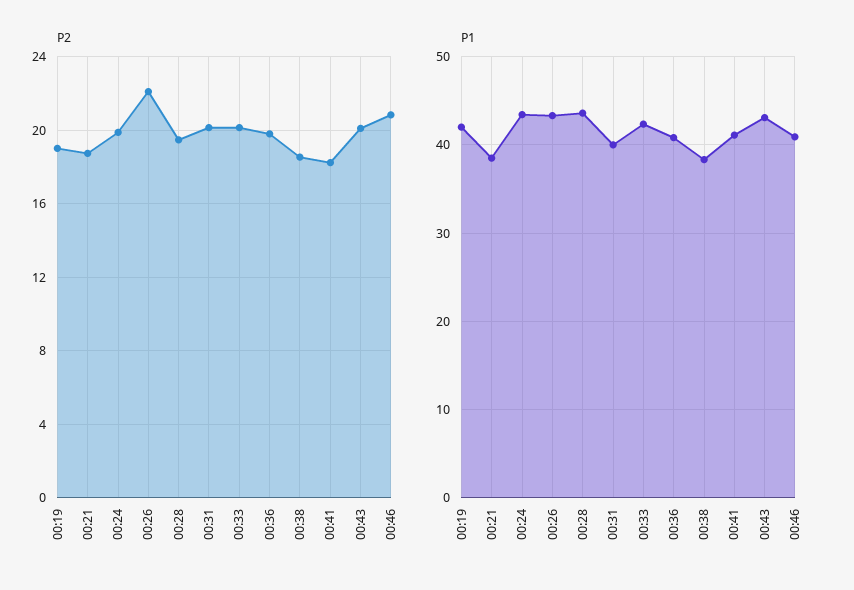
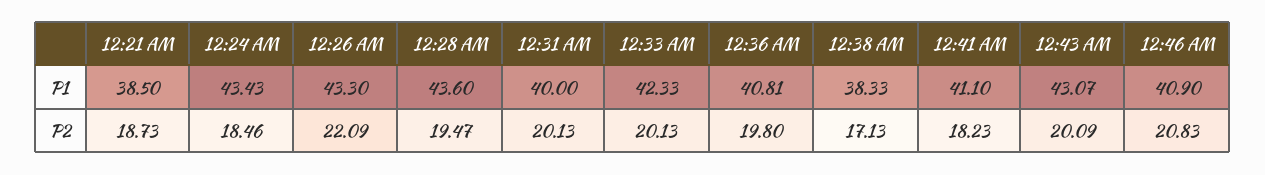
  {
    "P2": {
-     "00:19": 19,
      "00:21": 18.73,
-     "00:24": 20,
+     "00:24": 18.46,
      "00:26": 22.09,
      "00:28": 19.47,
      "00:31": 20.13,
      "00:33": 20.13,
      "00:36": 19.8,
-     "00:38": 18.5,
+     "00:38": 17.13,
      "00:41": 18.23,
      "00:43": 20.09,
      "00:46": 20.83
    },
    "P1": {
-     "00:19": 42,
      "00:21": 38.5,
      "00:24": 43.43,
      "00:26": 43.3,
      "00:28": 43.6,
      "00:31": 40,
      "00:33": 42.33,
      "00:36": 40.81,
      "00:38": 38.33,
      "00:41": 41.1,
      "00:43": 43.07,
      "00:46": 40.9
    }
  }

